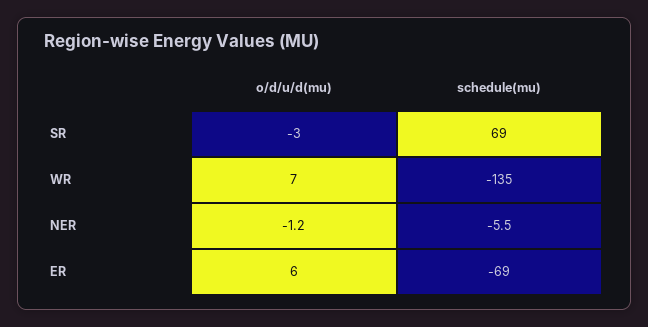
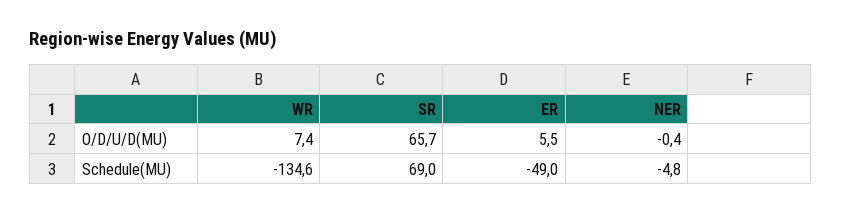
  {
    "o/d/u/d(mu)": {
-     "SR": -3,
+     "SR": 65.7,
      "WR": 7.4,
-     "NER": -1.2,
+     "NER": -0.4,
      "ER": 5.5
    },
    "schedule(mu)": {
      "SR": 69,
      "WR": -134.6,
-     "NER": -5.5,
+     "NER": -4.8,
-     "ER": -69
+     "ER": -49
    }
  }

